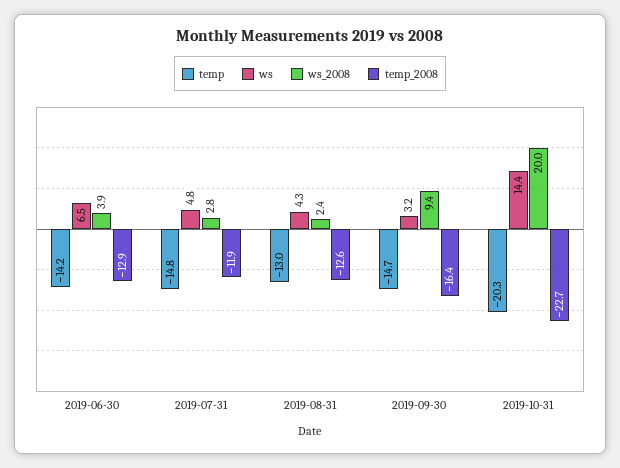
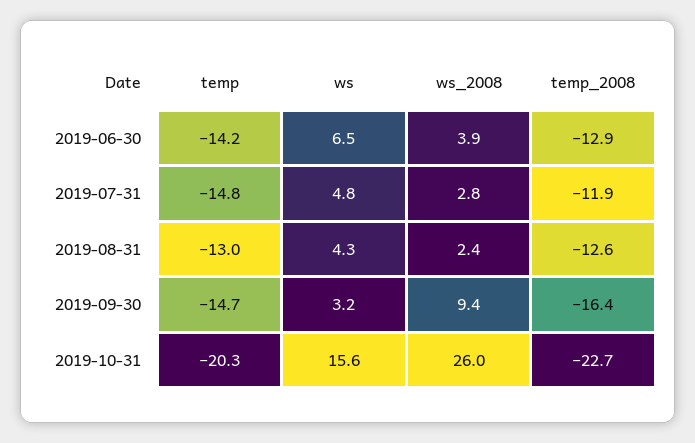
  {
    "temp": {
      "2019-06-30": -14.2,
      "2019-07-31": -14.8,
      "2019-08-31": -13,
      "2019-09-30": -14.7,
      "2019-10-31": -20.3
    },
    "ws": {
      "2019-06-30": 6.5,
      "2019-07-31": 4.8,
      "2019-08-31": 4.3,
      "2019-09-30": 3.2,
-     "2019-10-31": 14.4
+     "2019-10-31": 15.6
    },
    "ws_2008": {
      "2019-06-30": 3.9,
      "2019-07-31": 2.8,
      "2019-08-31": 2.4,
      "2019-09-30": 9.4,
-     "2019-10-31": 20
+     "2019-10-31": 26
    },
    "temp_2008": {
      "2019-06-30": -12.9,
      "2019-07-31": -11.9,
      "2019-08-31": -12.6,
      "2019-09-30": -16.4,
      "2019-10-31": -22.7
    }
  }

